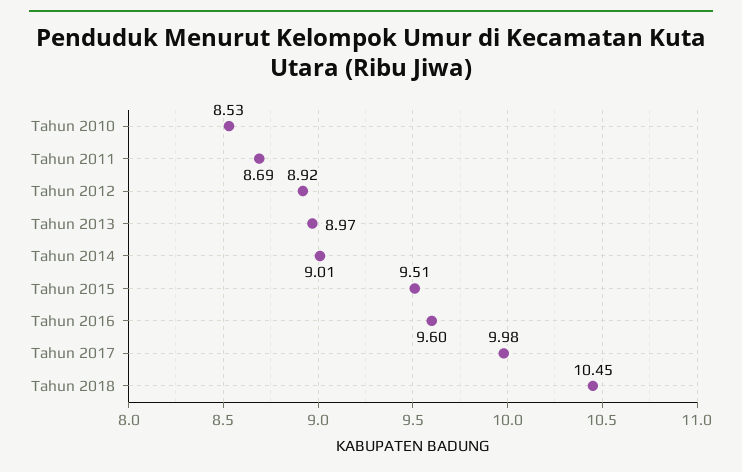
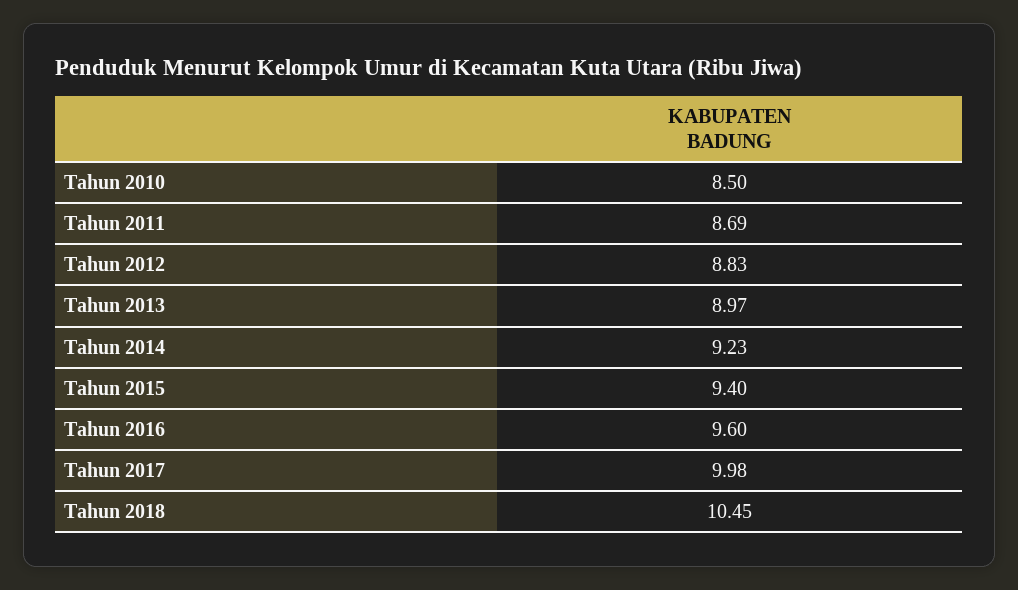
  {
-   "Tahun 2010": 8.53,
+   "Tahun 2010": 8.5,
    "Tahun 2011": 8.69,
-   "Tahun 2012": 8.92,
+   "Tahun 2012": 8.83,
    "Tahun 2013": 8.97,
-   "Tahun 2014": 9.01,
+   "Tahun 2014": 9.23,
-   "Tahun 2015": 9.51,
+   "Tahun 2015": 9.4,
    "Tahun 2016": 9.6,
    "Tahun 2017": 9.98,
    "Tahun 2018": 10.45
  }

